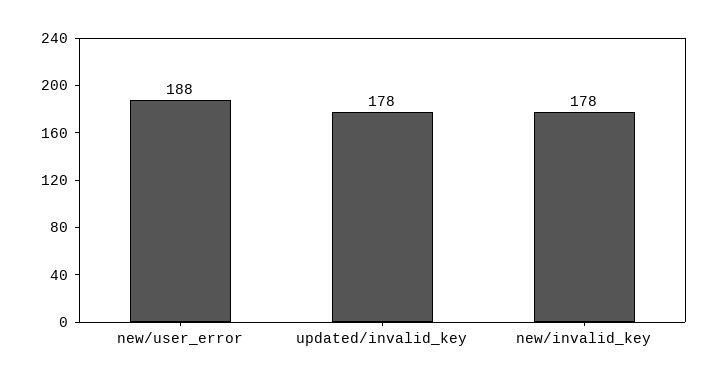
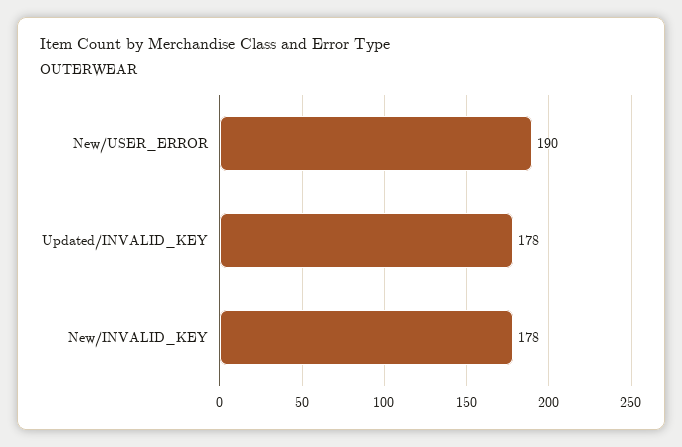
  {
-   "new/user_error": 188,
+   "new/user_error": 190,
    "updated/invalid_key": 178,
    "new/invalid_key": 178
  }

